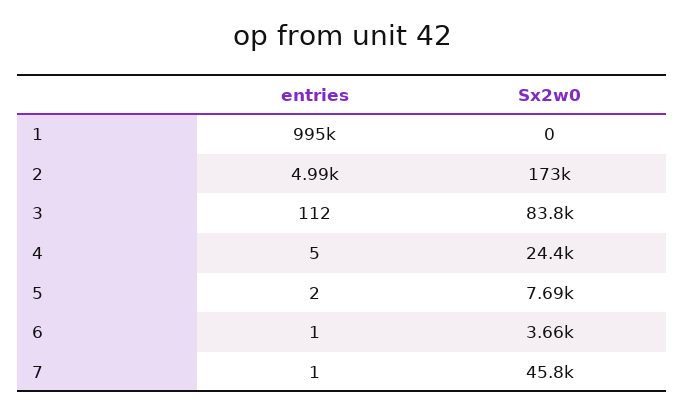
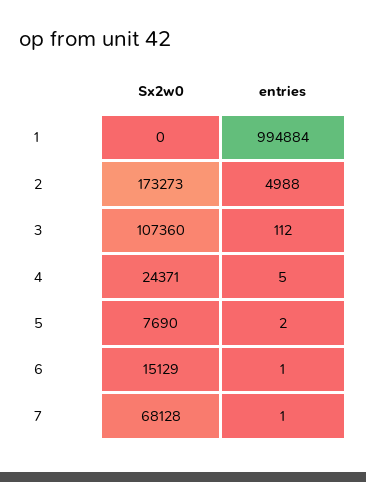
  {
    "entries": {
      "1": 994884,
      "2": 4988,
      "3": 112,
      "4": 5,
      "5": 2,
      "6": 1,
      "7": 1
    },
    "Sx2w0": {
      "1": 0,
      "2": 173273,
-     "3": 83800,
+     "3": 107360,
      "4": 24371,
      "5": 7690,
-     "6": 3660,
+     "6": 15129,
-     "7": 45800
+     "7": 68128
    }
  }

